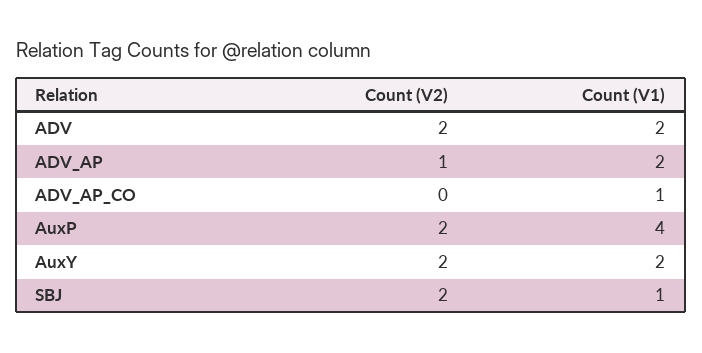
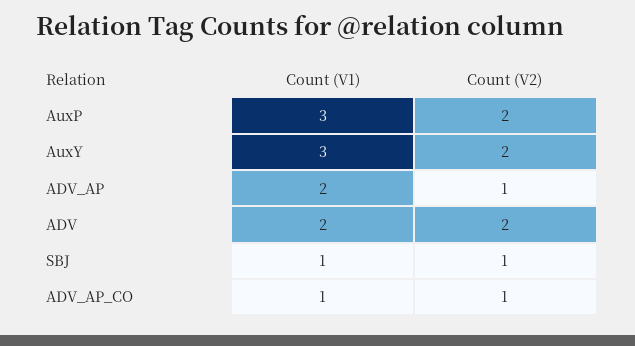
  {
    "Count (V2)": {
      "ADV": 2,
      "ADV_AP": 1,
-     "ADV_AP_CO": 0,
+     "ADV_AP_CO": 1,
      "AuxP": 2,
      "AuxY": 2,
-     "SBJ": 2
+     "SBJ": 1
    },
    "Count (V1)": {
      "ADV": 2,
      "ADV_AP": 2,
      "ADV_AP_CO": 1,
-     "AuxP": 4,
+     "AuxP": 3,
-     "AuxY": 2,
+     "AuxY": 3,
      "SBJ": 1
    }
  }

